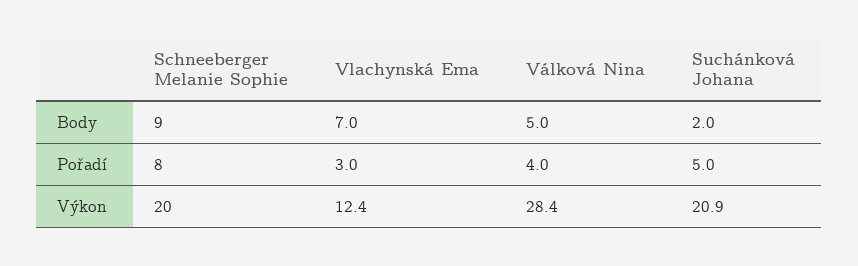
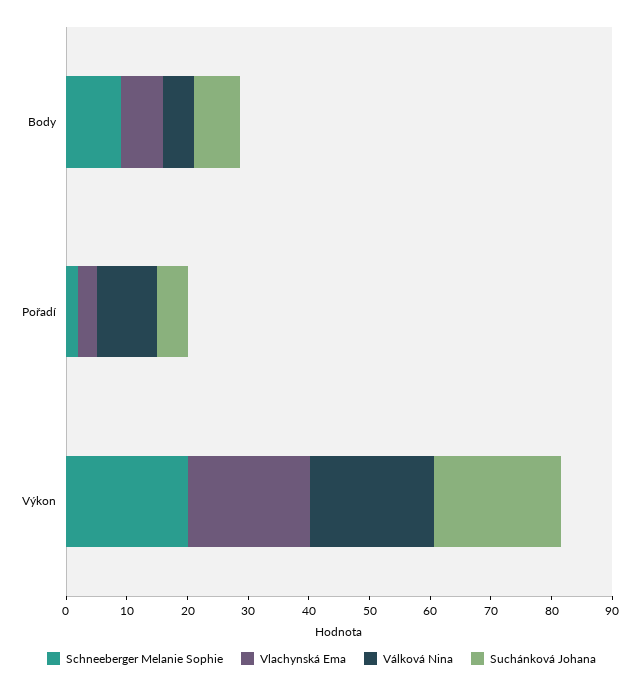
  {
    "Schneeberger Melanie Sophie": {
      "Body": 9,
-     "Pořadí": 8,
+     "Pořadí": 2,
      "Výkon": 20
    },
    "Vlachynská Ema": {
      "Body": 7,
      "Pořadí": 3,
-     "Výkon": 12.4
+     "Výkon": 20
    },
    "Válková Nina": {
      "Body": 5,
-     "Pořadí": 4,
+     "Pořadí": 10,
-     "Výkon": 28.4
+     "Výkon": 20
    },
    "Suchánková Johana": {
-     "Body": 2,
+     "Body": 8,
      "Pořadí": 5,
      "Výkon": 20.9
    }
  }

